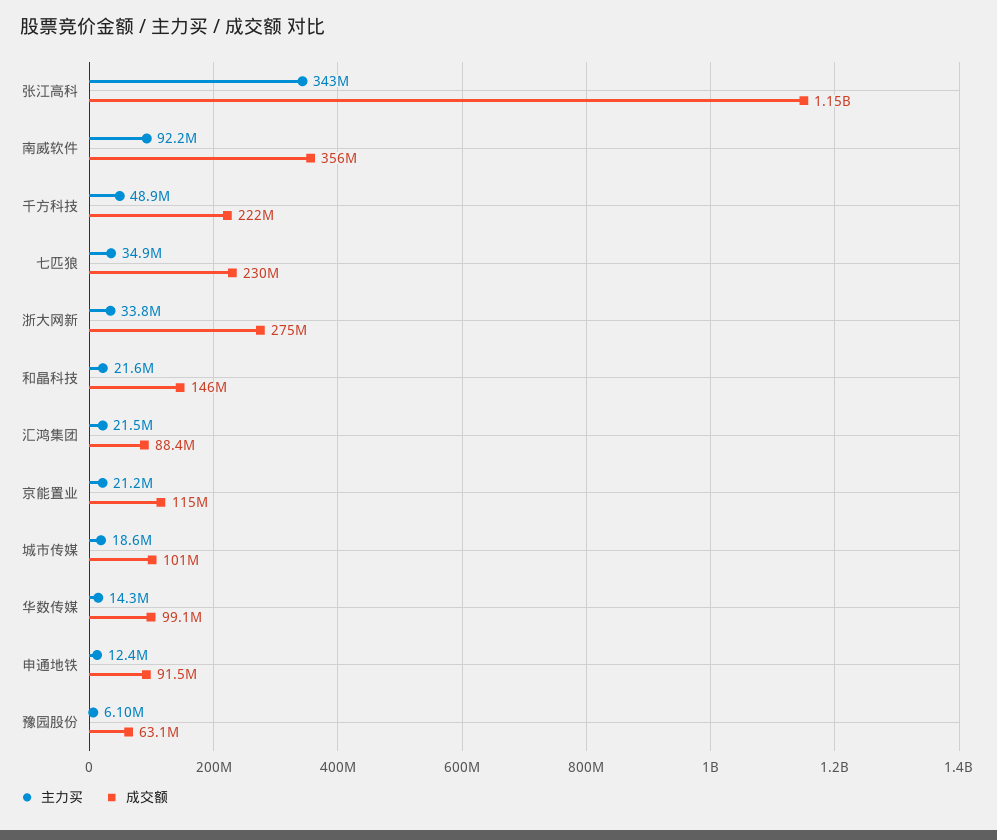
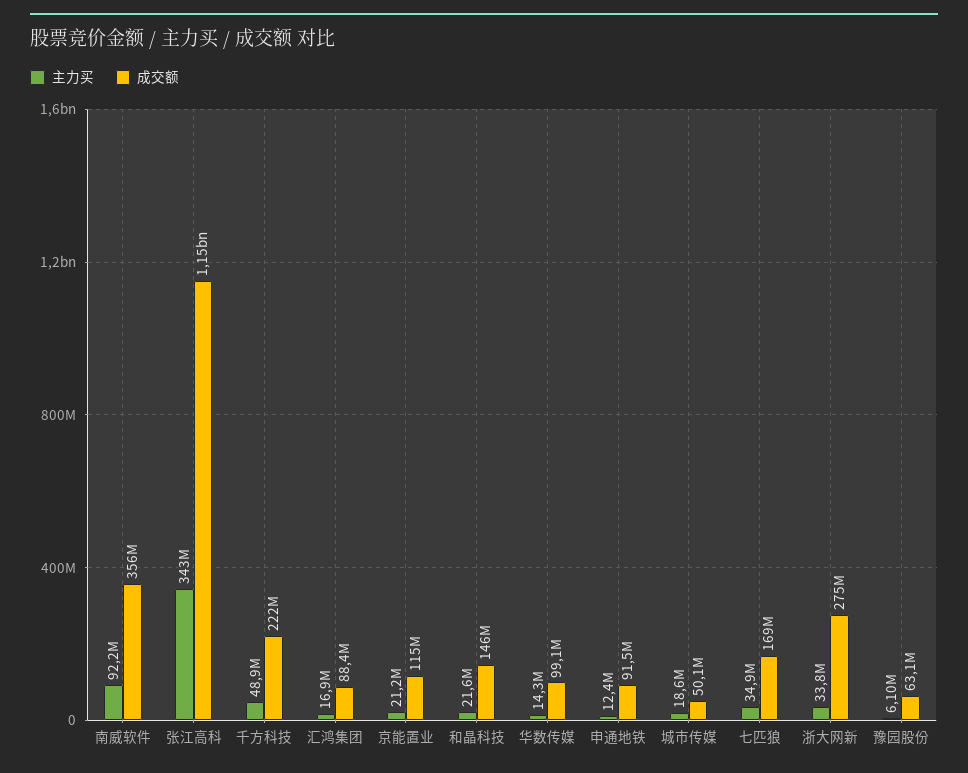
  {
    "主力买": {
      "张江高科": 343000000,
      "南威软件": 92200000,
      "千方科技": 48900000,
      "七匹狼": 34900000,
      "浙大网新": 33800000,
      "和晶科技": 21600000,
-     "汇鸿集团": 21500000,
+     "汇鸿集团": 16900000,
      "京能置业": 21200000,
      "城市传媒": 18600000,
      "华数传媒": 14300000,
      "申通地铁": 12400000,
      "豫园股份": 6100000
    },
    "成交额": {
      "张江高科": 1150000000,
      "南威软件": 356000000,
      "千方科技": 222000000,
-     "七匹狼": 230000000,
+     "七匹狼": 169000000,
      "浙大网新": 275000000,
      "和晶科技": 146000000,
      "汇鸿集团": 88400000,
      "京能置业": 115000000,
-     "城市传媒": 101000000,
+     "城市传媒": 50100000,
      "华数传媒": 99100000,
      "申通地铁": 91500000,
      "豫园股份": 63100000
    }
  }

